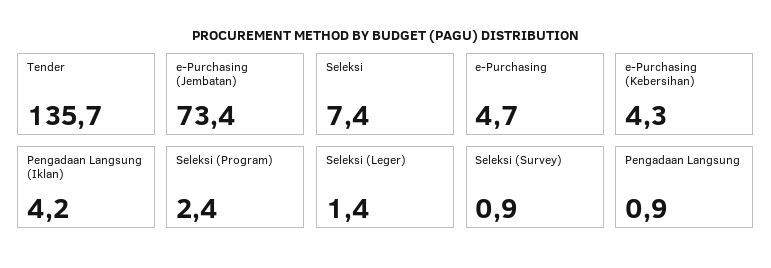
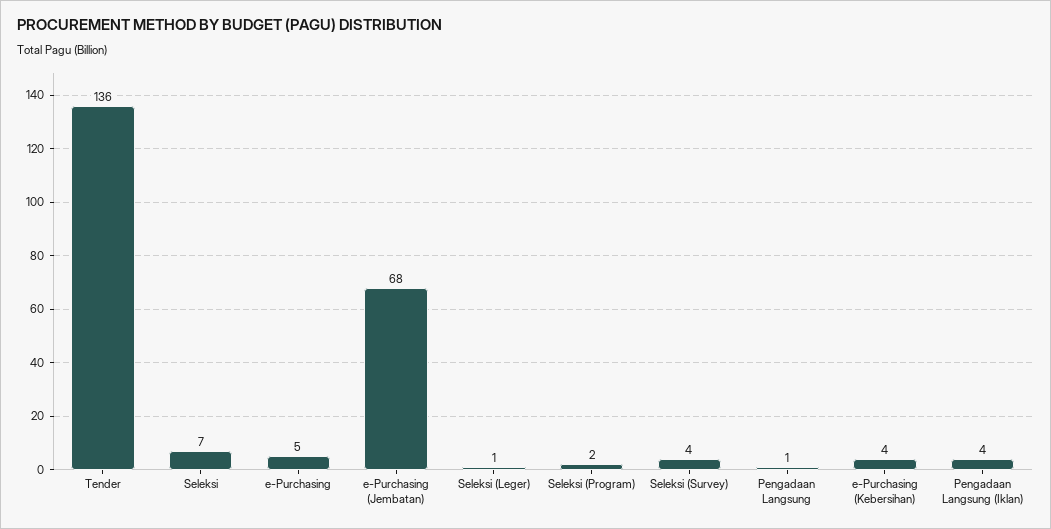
  {
    "Tender": 135.7,
-   "e-Purchasing (Jembatan)": 73.4,
+   "e-Purchasing (Jembatan)": 68,
    "Seleksi": 7.4,
    "e-Purchasing": 4.7,
    "e-Purchasing (Kebersihan)": 4.3,
    "Pengadaan Langsung (Iklan)": 4.2,
    "Seleksi (Program)": 2.4,
    "Seleksi (Leger)": 1.4,
-   "Seleksi (Survey)": 0.9,
+   "Seleksi (Survey)": 4,
    "Pengadaan Langsung": 0.9
  }

